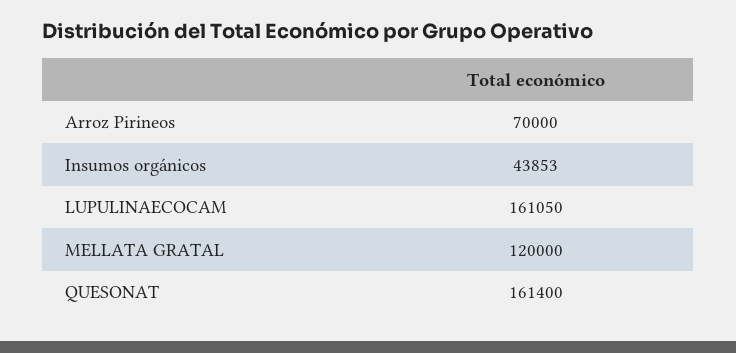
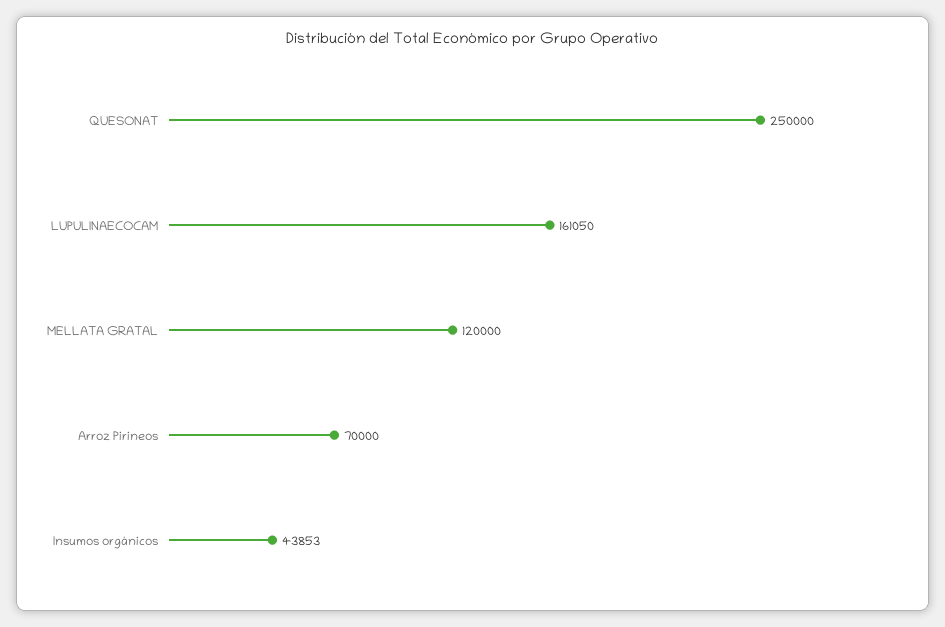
  {
    "Arroz Pirineos": 70000,
    "Insumos orgánicos": 43853,
    "LUPULINAECOCAM": 161050,
    "MELLATA GRATAL": 120000,
-   "QUESONAT": 161400
+   "QUESONAT": 250000
  }

